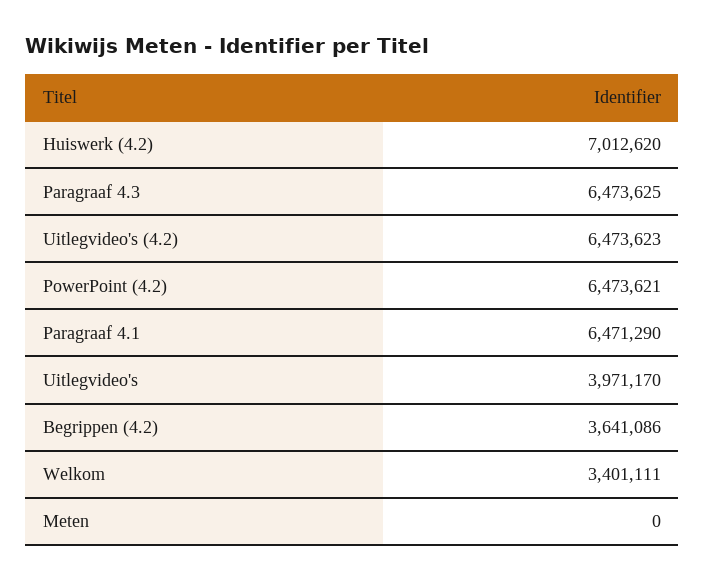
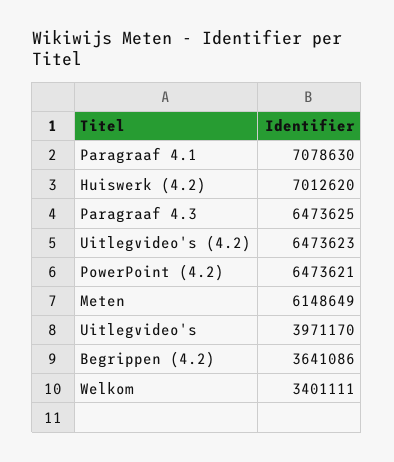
  {
    "Huiswerk (4.2)": 7012620,
    "Paragraaf 4.3": 6473625,
    "Uitlegvideo's (4.2)": 6473623,
    "PowerPoint (4.2)": 6473621,
-   "Paragraaf 4.1": 6471290,
+   "Paragraaf 4.1": 7078630,
    "Uitlegvideo's": 3971170,
    "Begrippen (4.2)": 3641086,
    "Welkom": 3401111,
-   "Meten": 0
+   "Meten": 6148649
  }

